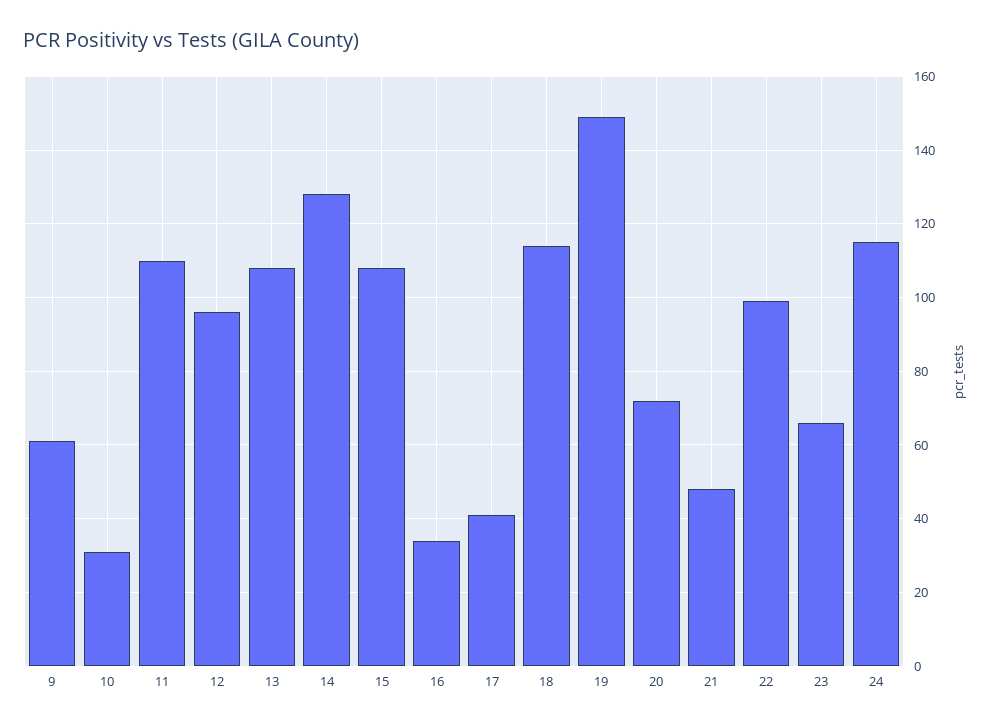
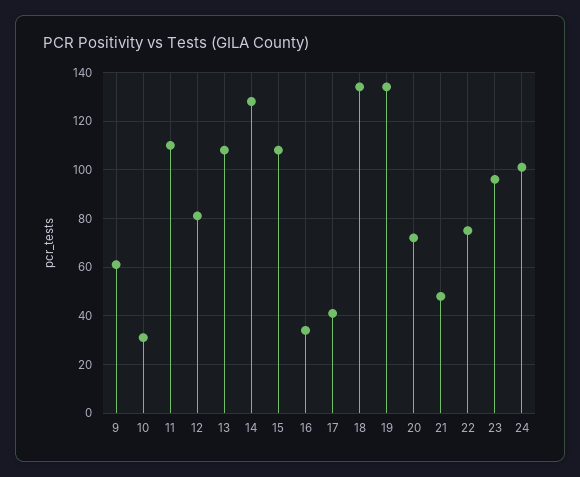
  {
    "9": 60,
    "10": 30,
    "11": 110,
-   "12": 95,
+   "12": 80,
    "13": 110,
    "14": 130,
    "15": 110,
    "16": 35,
    "17": 40,
-   "18": 115,
+   "18": 135,
-   "19": 150,
+   "19": 135,
    "20": 70,
    "21": 50,
-   "22": 100,
+   "22": 75,
-   "23": 65,
+   "23": 95,
-   "24": 115
+   "24": 100
  }

